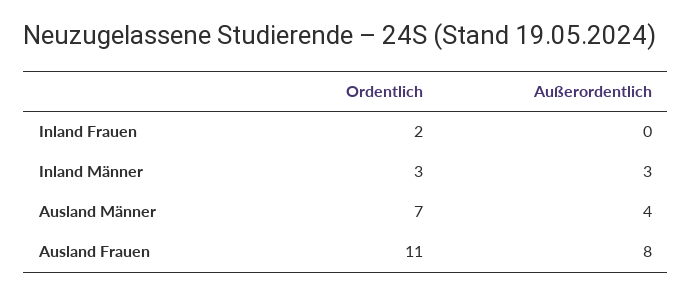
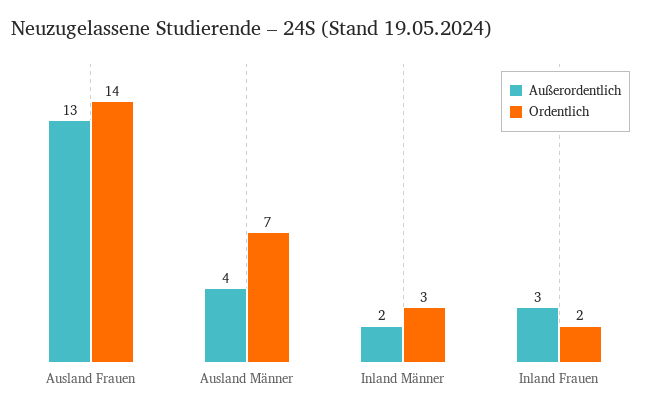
  {
    "Ordentlich": {
      "Inland Frauen": 2,
      "Inland Männer": 3,
      "Ausland Männer": 7,
-     "Ausland Frauen": 11
+     "Ausland Frauen": 14
    },
    "Außerordentlich": {
-     "Inland Frauen": 0,
+     "Inland Frauen": 3,
-     "Inland Männer": 3,
+     "Inland Männer": 2,
      "Ausland Männer": 4,
-     "Ausland Frauen": 8
+     "Ausland Frauen": 13
    }
  }

